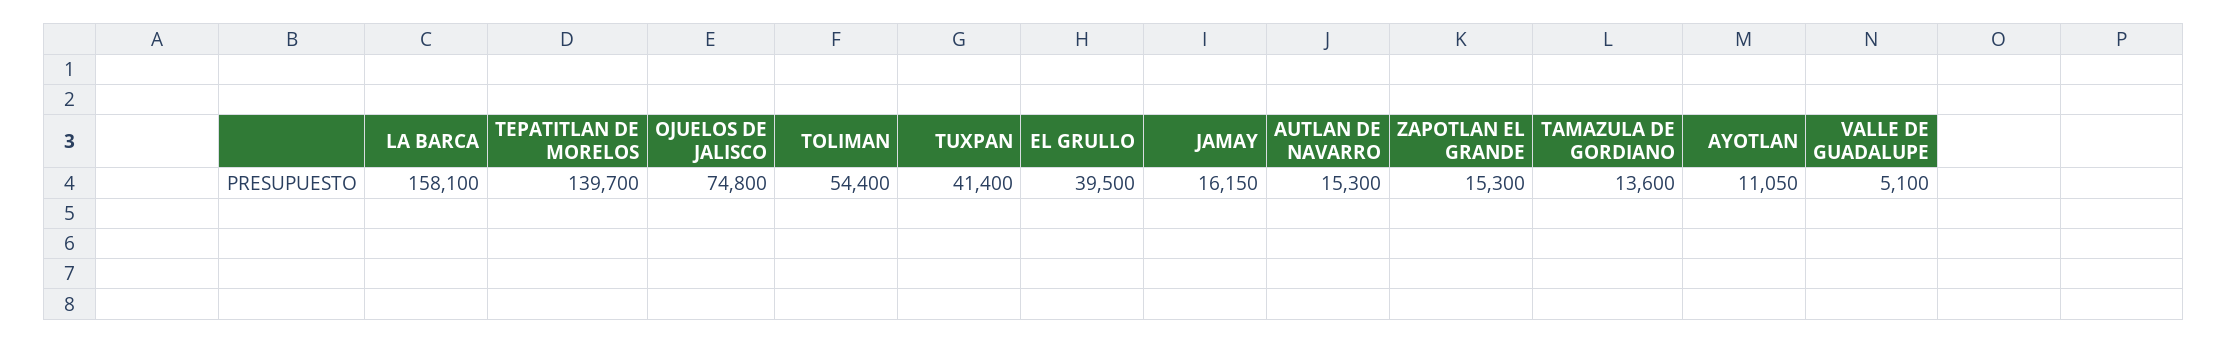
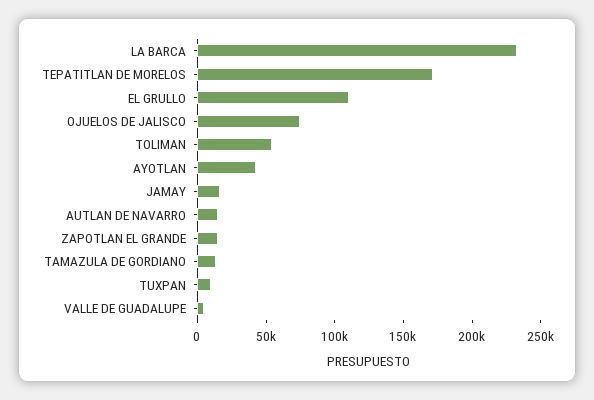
  {
-   "LA BARCA": 158100,
+   "LA BARCA": 230000,
-   "TEPATITLAN DE MORELOS": 139700,
+   "TEPATITLAN DE MORELOS": 170000,
    "OJUELOS DE JALISCO": 74800,
    "TOLIMAN": 54400,
-   "TUXPAN": 41400,
+   "TUXPAN": 10000,
-   "EL GRULLO": 39500,
+   "EL GRULLO": 110000,
    "JAMAY": 16150,
    "AUTLAN DE NAVARRO": 15300,
    "ZAPOTLAN EL GRANDE": 15300,
    "TAMAZULA DE GORDIANO": 13600,
-   "AYOTLAN": 11050,
+   "AYOTLAN": 40000,
    "VALLE DE GUADALUPE": 5100
  }

